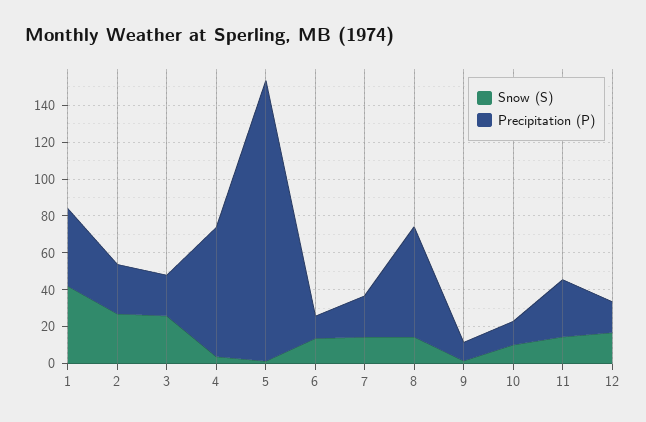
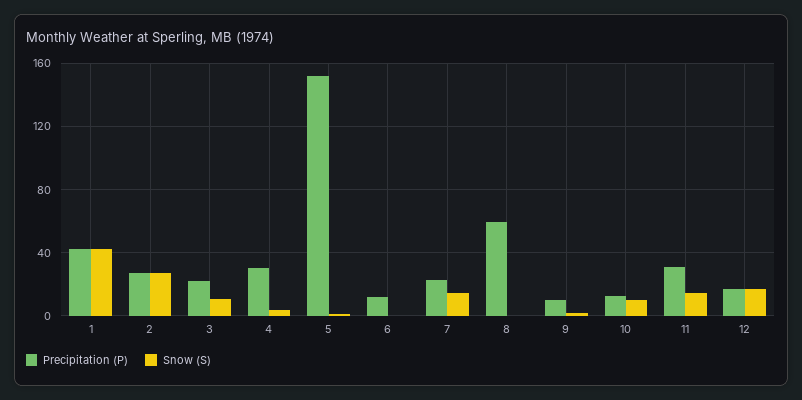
  {
    "Snow (S)": {
      "1": 40,
      "2": 25,
-     "3": 25,
+     "3": 10,
      "4": 5,
      "5": 0,
-     "6": 15,
+     "6": 0,
      "7": 15,
-     "8": 15,
+     "8": 0,
      "9": 0,
      "10": 10,
      "11": 15,
      "12": 15
    },
    "Precipitation (P)": {
      "1": 40,
      "2": 25,
      "3": 20,
-     "4": 70,
+     "4": 30,
      "5": 150,
      "6": 10,
      "7": 20,
      "8": 60,
      "9": 10,
      "10": 15,
      "11": 30,
      "12": 15
    }
  }

